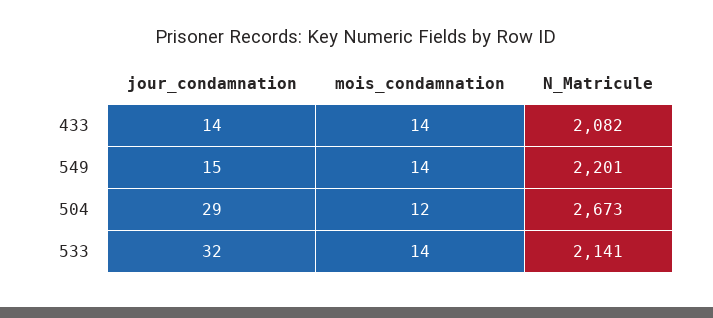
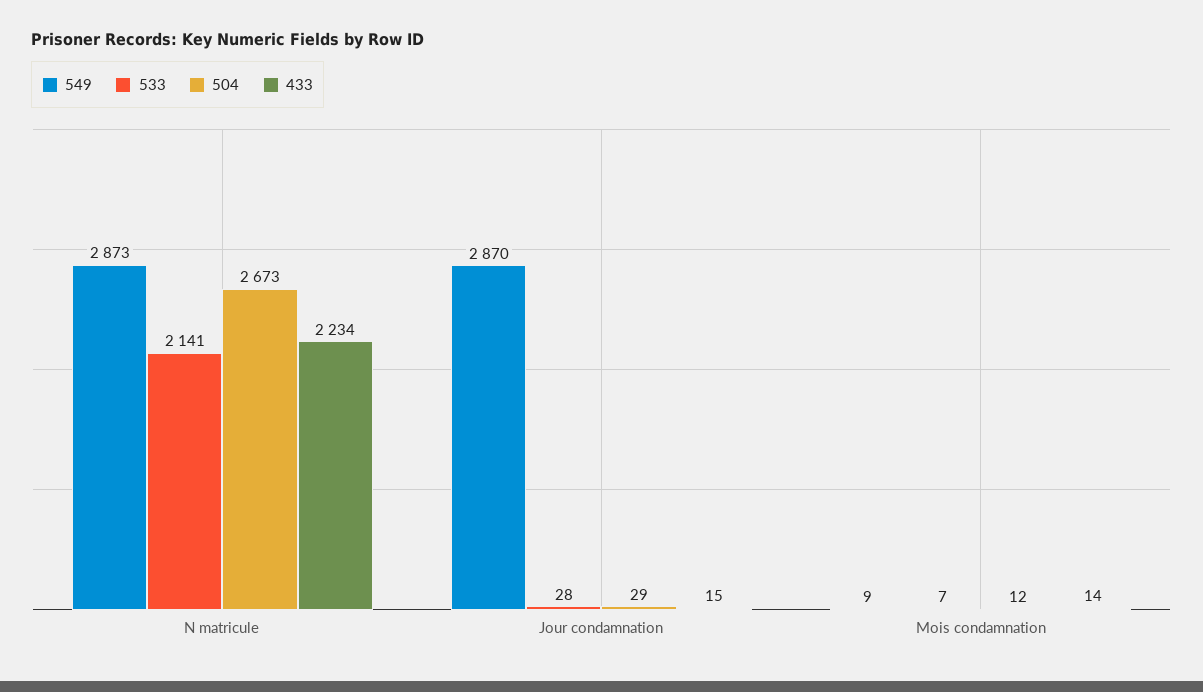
  {
    "433": {
-     "jour_condamnation": 14,
+     "jour_condamnation": 15,
      "mois_condamnation": 14,
-     "N_Matricule": 2082
+     "N_Matricule": 2234
    },
    "549": {
-     "jour_condamnation": 15,
+     "jour_condamnation": 2870,
-     "mois_condamnation": 14,
+     "mois_condamnation": 9,
-     "N_Matricule": 2201
+     "N_Matricule": 2873
    },
    "504": {
      "jour_condamnation": 29,
      "mois_condamnation": 12,
      "N_Matricule": 2673
    },
    "533": {
-     "jour_condamnation": 32,
+     "jour_condamnation": 28,
-     "mois_condamnation": 14,
+     "mois_condamnation": 7,
      "N_Matricule": 2141
    }
  }

